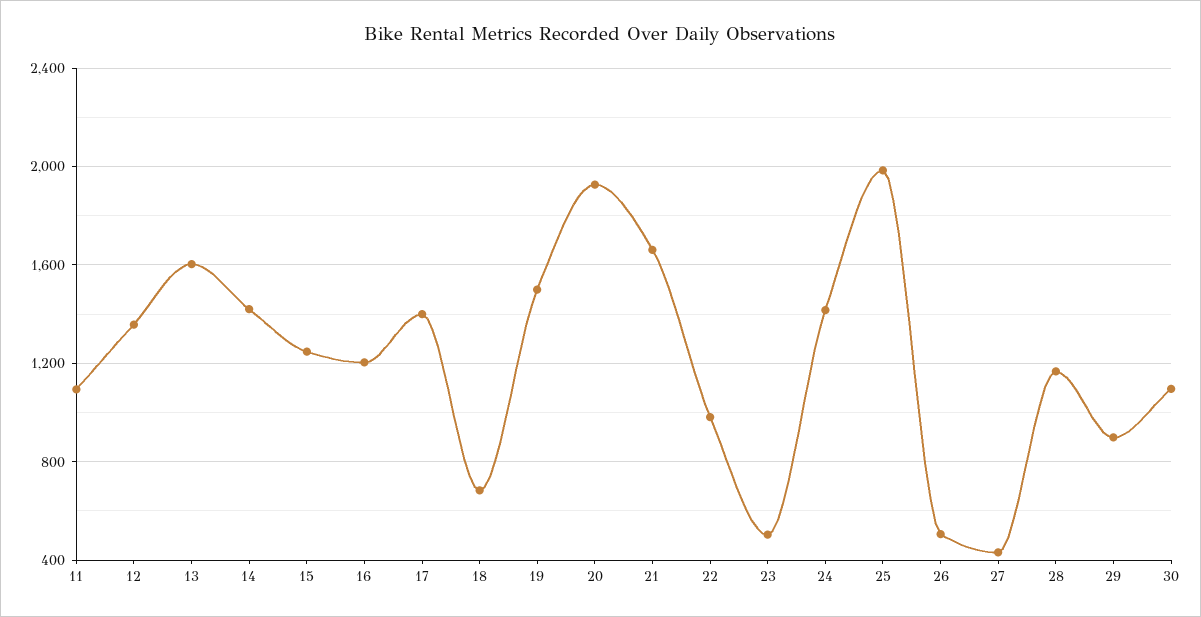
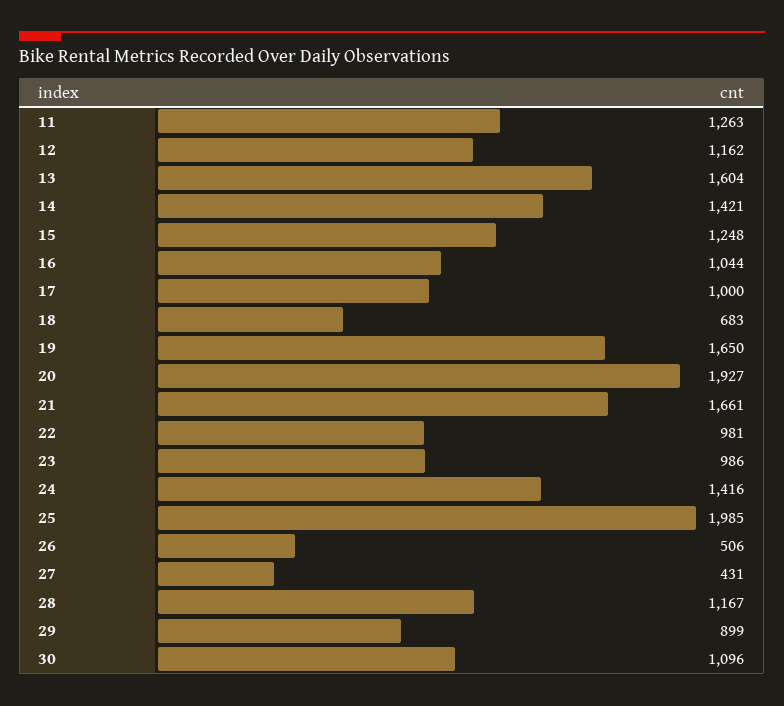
  {
-   "11": 1100,
+   "11": 1263,
-   "12": 1350,
+   "12": 1162,
    "13": 1604,
    "14": 1421,
    "15": 1248,
-   "16": 1200,
+   "16": 1044,
-   "17": 1400,
+   "17": 1000,
    "18": 683,
-   "19": 1500,
+   "19": 1650,
    "20": 1927,
    "21": 1661,
    "22": 981,
-   "23": 500,
+   "23": 986,
    "24": 1416,
    "25": 1985,
    "26": 506,
    "27": 431,
    "28": 1167,
    "29": 899,
    "30": 1096
  }

